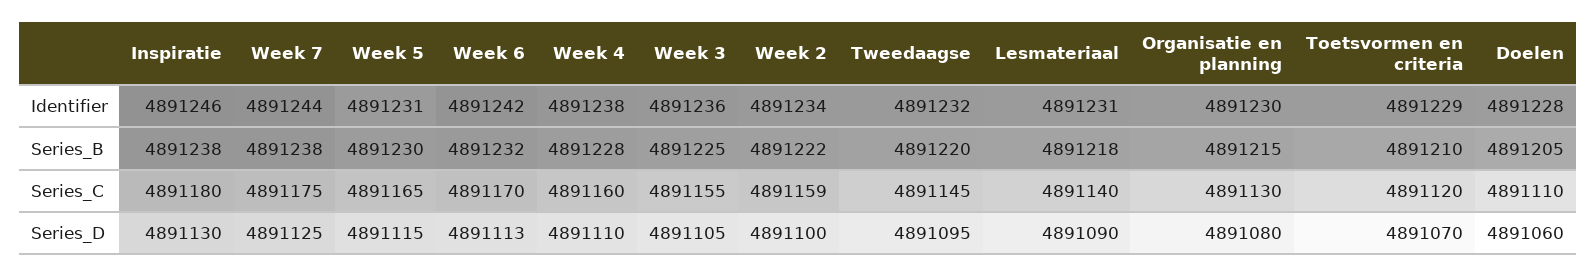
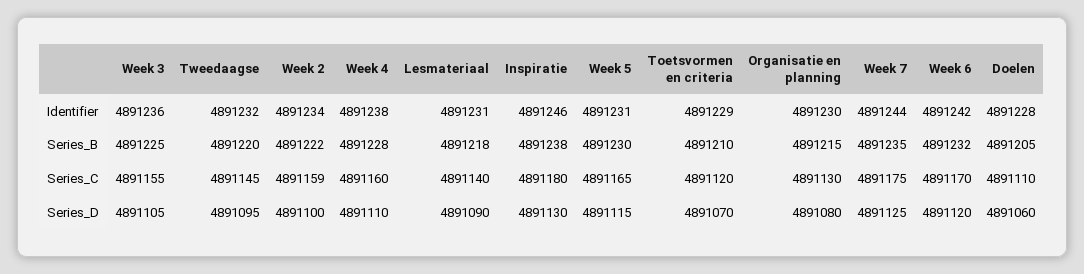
  {
    "Inspiratie": {
      "Identifier": 4891246,
      "Series_B": 4891238,
      "Series_C": 4891180,
      "Series_D": 4891130
    },
    "Week 7": {
      "Identifier": 4891244,
-     "Series_B": 4891238,
+     "Series_B": 4891235,
      "Series_C": 4891175,
      "Series_D": 4891125
    },
    "Week 5": {
      "Identifier": 4891231,
      "Series_B": 4891230,
      "Series_C": 4891165,
      "Series_D": 4891115
    },
    "Week 6": {
      "Identifier": 4891242,
      "Series_B": 4891232,
      "Series_C": 4891170,
-     "Series_D": 4891113
+     "Series_D": 4891120
    },
    "Week 4": {
      "Identifier": 4891238,
      "Series_B": 4891228,
      "Series_C": 4891160,
      "Series_D": 4891110
    },
    "Week 3": {
      "Identifier": 4891236,
      "Series_B": 4891225,
      "Series_C": 4891155,
      "Series_D": 4891105
    },
    "Week 2": {
      "Identifier": 4891234,
      "Series_B": 4891222,
      "Series_C": 4891159,
      "Series_D": 4891100
    },
    "Tweedaagse": {
      "Identifier": 4891232,
      "Series_B": 4891220,
      "Series_C": 4891145,
      "Series_D": 4891095
    },
    "Lesmateriaal": {
      "Identifier": 4891231,
      "Series_B": 4891218,
      "Series_C": 4891140,
      "Series_D": 4891090
    },
    "Organisatie en planning": {
      "Identifier": 4891230,
      "Series_B": 4891215,
      "Series_C": 4891130,
      "Series_D": 4891080
    },
    "Toetsvormen en criteria": {
      "Identifier": 4891229,
      "Series_B": 4891210,
      "Series_C": 4891120,
      "Series_D": 4891070
    },
    "Doelen": {
      "Identifier": 4891228,
      "Series_B": 4891205,
      "Series_C": 4891110,
      "Series_D": 4891060
    }
  }

